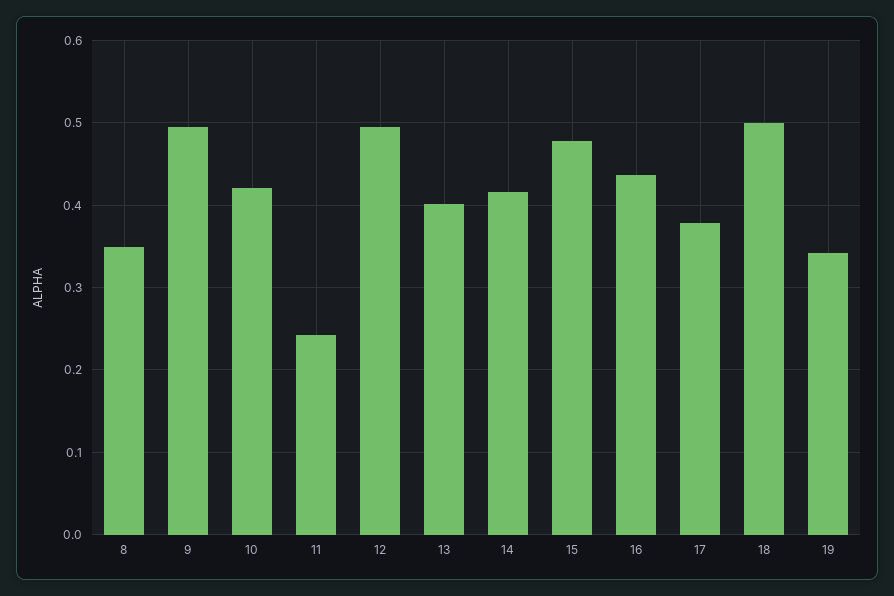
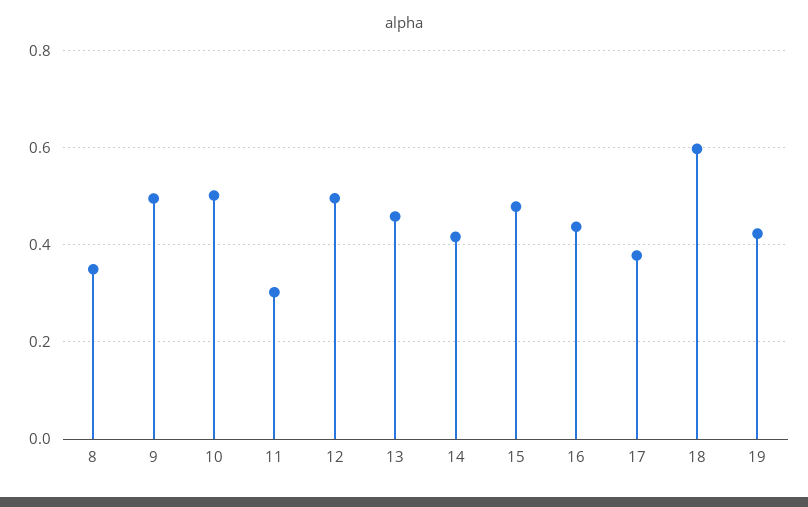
  {
    "8": 0.35,
    "9": 0.5,
-   "10": 0.42,
+   "10": 0.5,
-   "11": 0.24,
+   "11": 0.3,
    "12": 0.5,
-   "13": 0.4,
+   "13": 0.46,
    "14": 0.42,
    "15": 0.48,
    "16": 0.44,
    "17": 0.38,
-   "18": 0.5,
+   "18": 0.6,
-   "19": 0.34
+   "19": 0.42
  }

